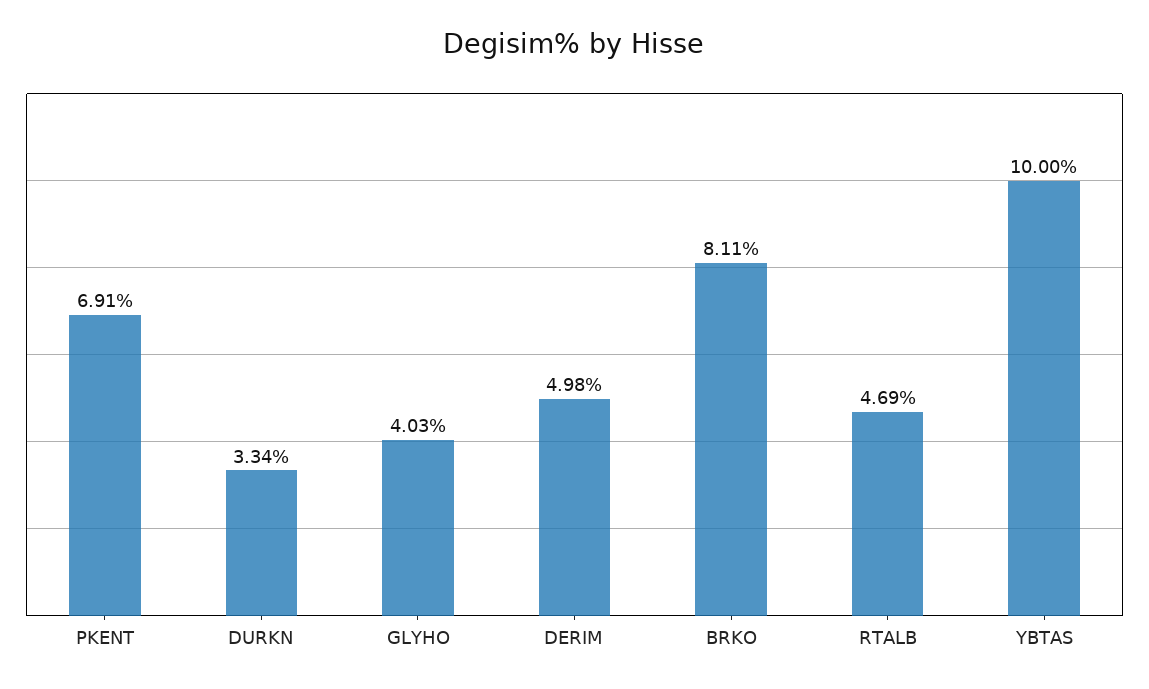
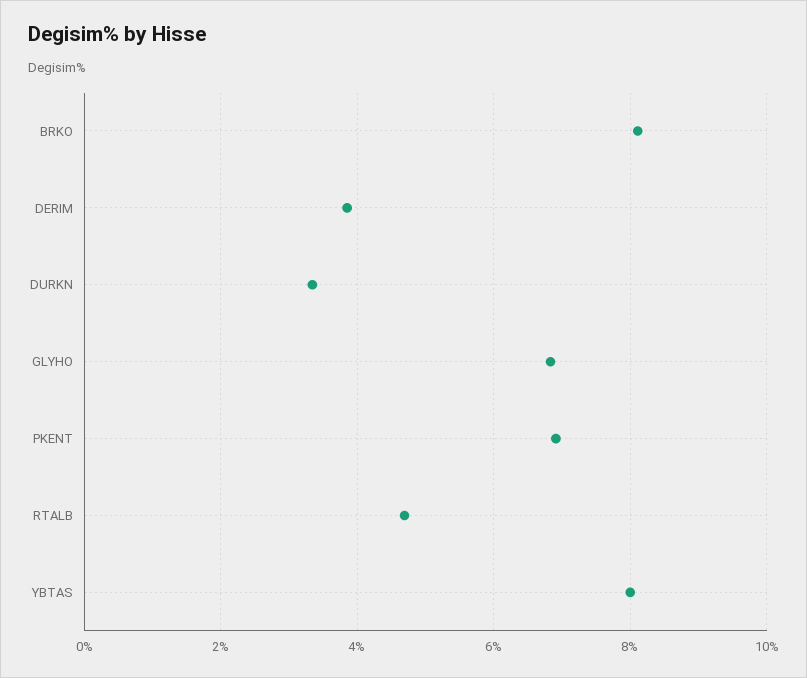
  {
    "PKENT": 6.91,
    "DURKN": 3.34,
-   "GLYHO": 4.03,
+   "GLYHO": 6.8,
-   "DERIM": 4.98,
+   "DERIM": 3.8,
    "BRKO": 8.11,
    "RTALB": 4.69,
-   "YBTAS": 10
+   "YBTAS": 8
  }

